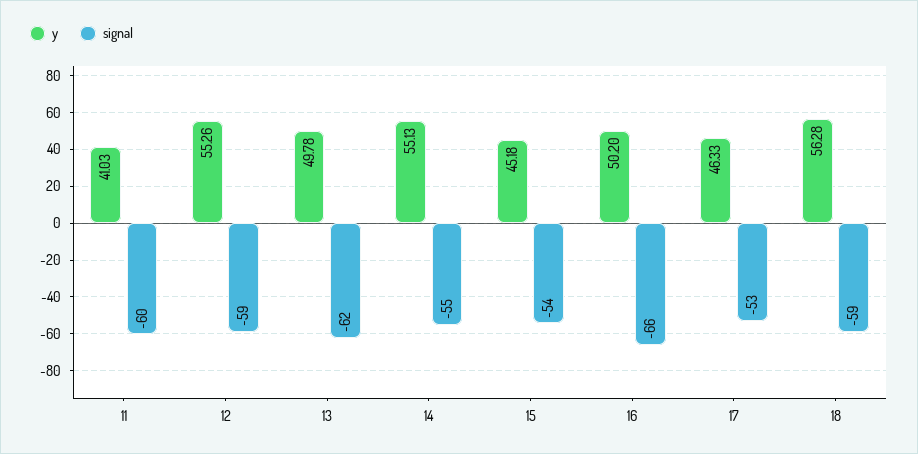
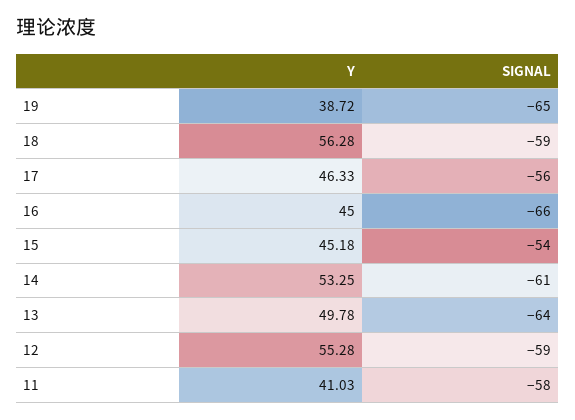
  {
    "y": {
      "11": 41.03,
-     "12": 55.26,
+     "12": 55.28,
      "13": 49.78,
-     "14": 55.13,
+     "14": 53.25,
      "15": 45.18,
-     "16": 50.2,
+     "16": 45,
      "17": 46.33,
-     "18": 56.28
+     "18": 56.28,
+     "19": 38.72
    },
    "signal": {
-     "11": -60,
+     "11": -58,
      "12": -59,
-     "13": -62,
+     "13": -64,
-     "14": -55,
+     "14": -61,
      "15": -54,
      "16": -66,
-     "17": -53,
+     "17": -56,
-     "18": -59
+     "18": -59,
+     "19": -65
    }
  }

